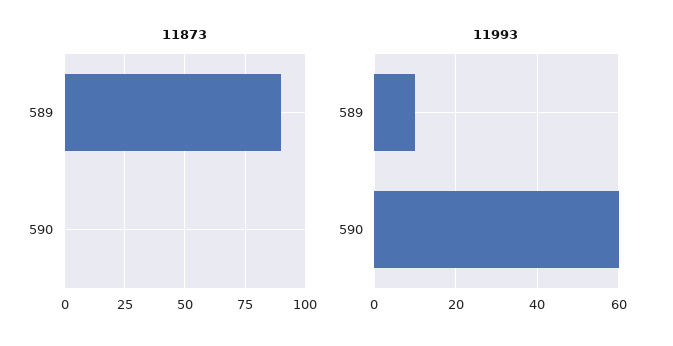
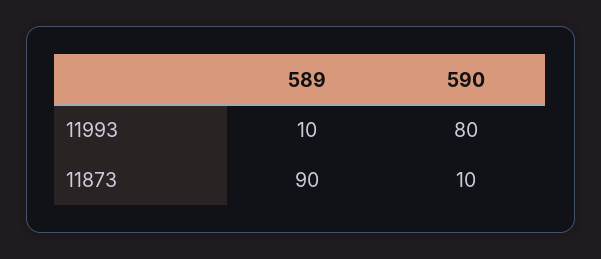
  {
    "11873": {
      "589": 90,
-     "590": 0
+     "590": 10
    },
    "11993": {
      "589": 10,
-     "590": 60
+     "590": 80
    }
  }

